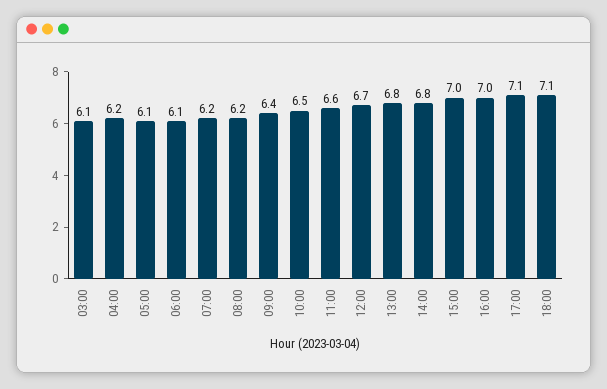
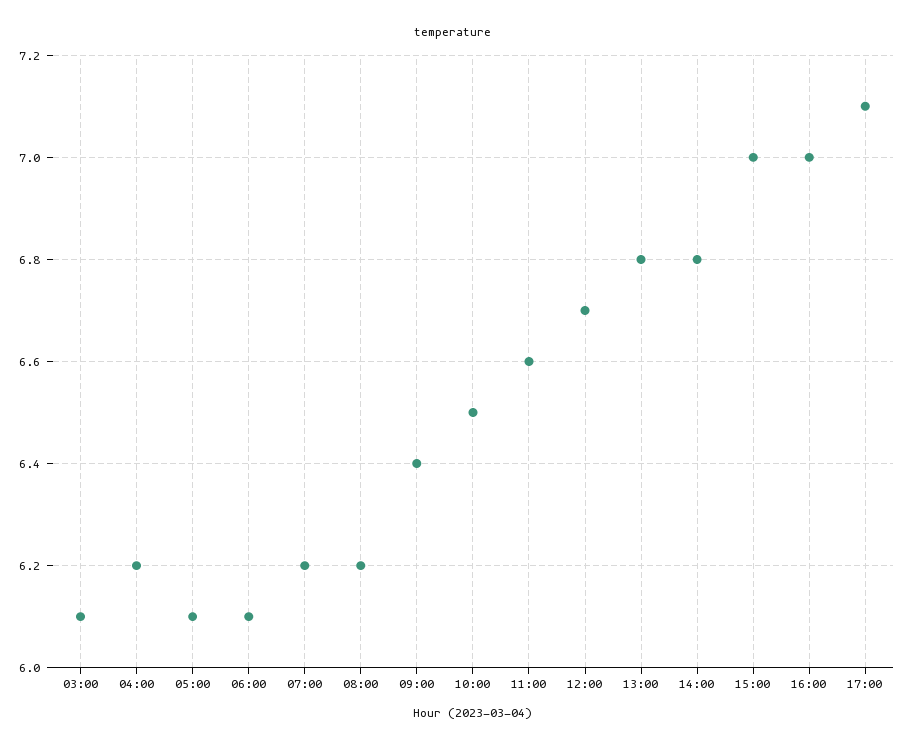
  {
    "03:00": 6.1,
    "04:00": 6.2,
    "05:00": 6.1,
    "06:00": 6.1,
    "07:00": 6.2,
    "08:00": 6.2,
    "09:00": 6.4,
    "10:00": 6.5,
    "11:00": 6.6,
    "12:00": 6.7,
    "13:00": 6.8,
    "14:00": 6.8,
    "15:00": 7,
    "16:00": 7,
-   "17:00": 7.1,
+   "17:00": 7.1
-   "18:00": 7.1
  }

